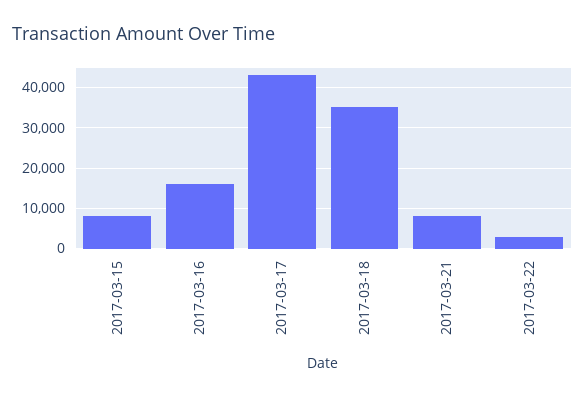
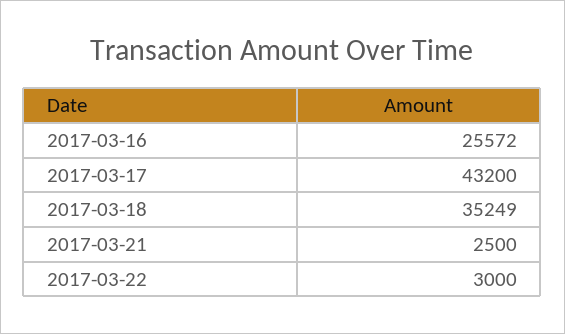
  {
-   "2017-03-15": 8000,
-   "2017-03-16": 16000,
+   "2017-03-16": 25572,
    "2017-03-17": 43200,
    "2017-03-18": 35249,
-   "2017-03-21": 8000,
+   "2017-03-21": 2500,
    "2017-03-22": 3000
  }

